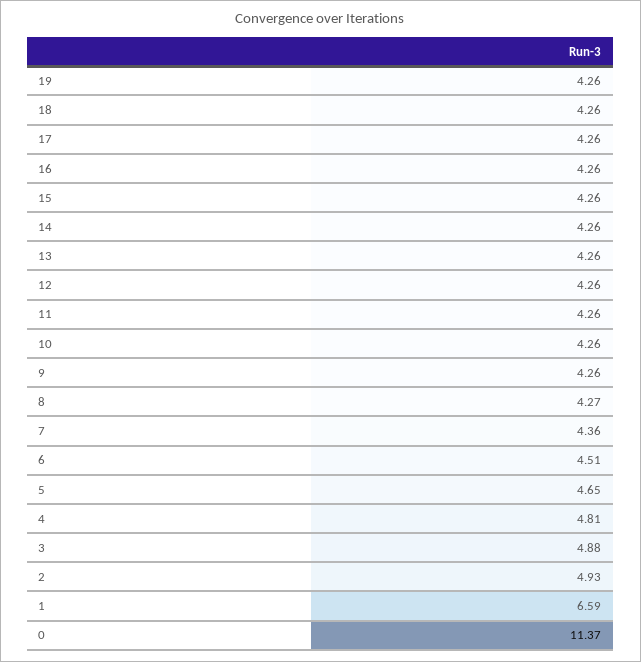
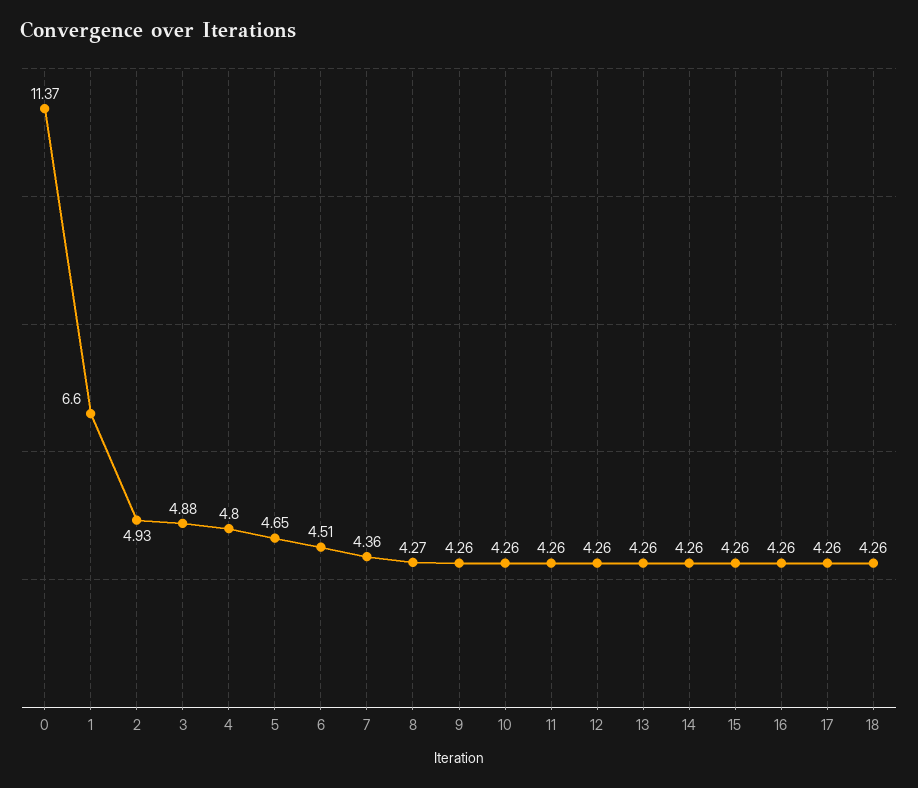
  {
-   "19": 4.26,
    "18": 4.26,
    "17": 4.26,
    "16": 4.26,
    "15": 4.26,
    "14": 4.26,
    "13": 4.26,
    "12": 4.26,
    "11": 4.26,
    "10": 4.26,
    "9": 4.26,
    "8": 4.27,
    "7": 4.36,
    "6": 4.51,
    "5": 4.65,
-   "4": 4.81,
+   "4": 4.8,
    "3": 4.88,
    "2": 4.93,
-   "1": 6.59,
+   "1": 6.6,
    "0": 11.37
  }

